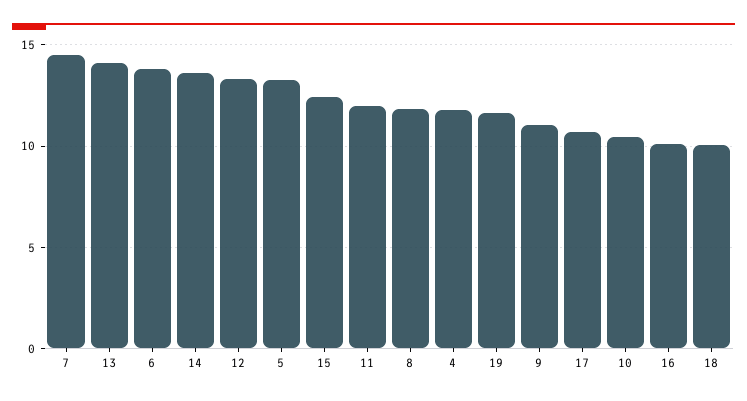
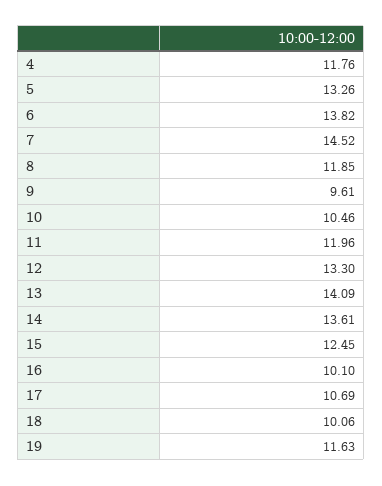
  {
    "7": 14.52,
    "13": 14.09,
    "6": 13.82,
    "14": 13.61,
    "12": 13.3,
    "5": 13.26,
    "15": 12.45,
    "11": 11.96,
    "8": 11.85,
    "4": 11.76,
    "19": 11.63,
-   "9": 11,
+   "9": 9.61,
    "17": 10.69,
    "10": 10.46,
    "16": 10.1,
    "18": 10.06
  }

